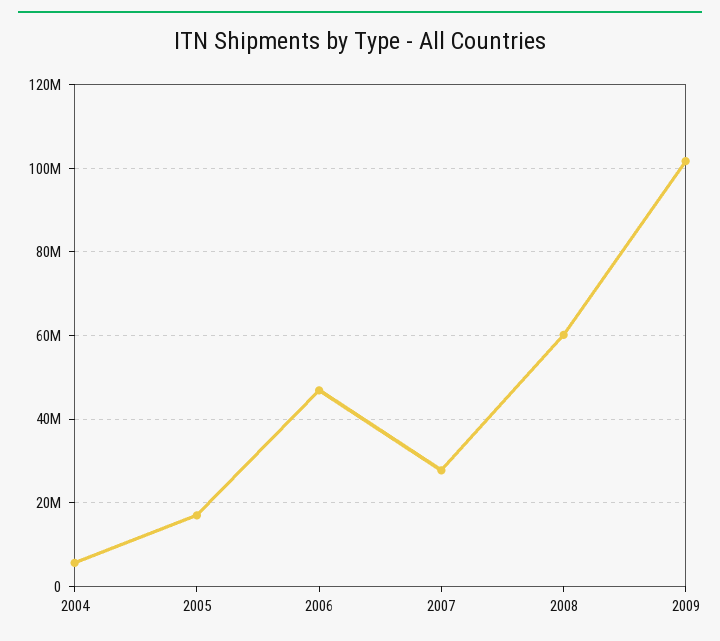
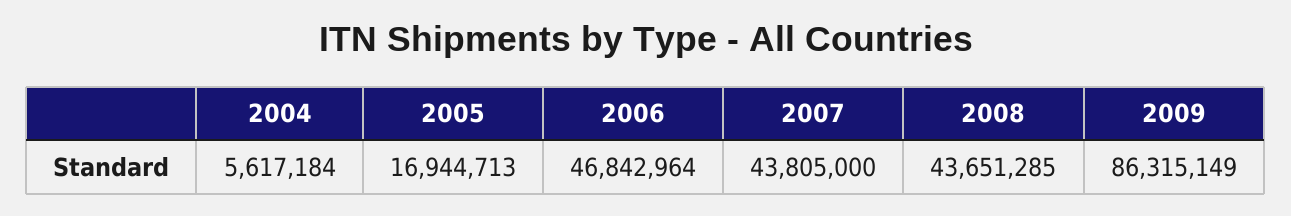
  {
    "2004": 5617184,
    "2005": 16944713,
    "2006": 46842964,
-   "2007": 28000000,
+   "2007": 43805000,
-   "2008": 60000000,
+   "2008": 43651285,
-   "2009": 102000000
+   "2009": 86315149
  }

